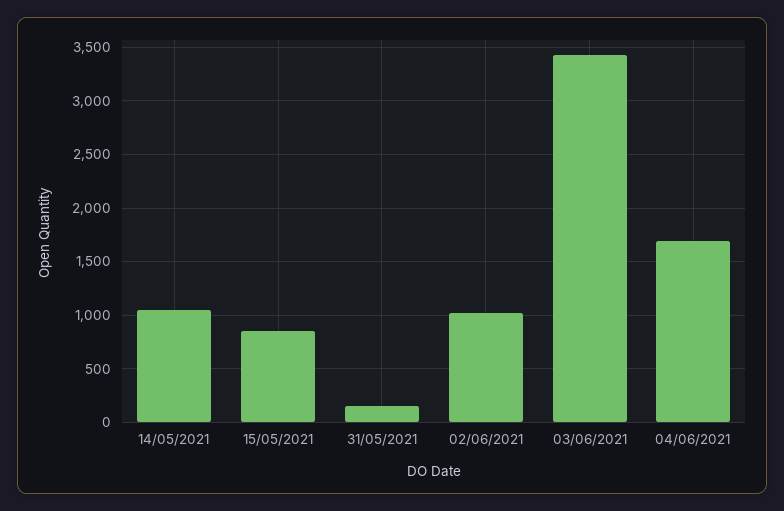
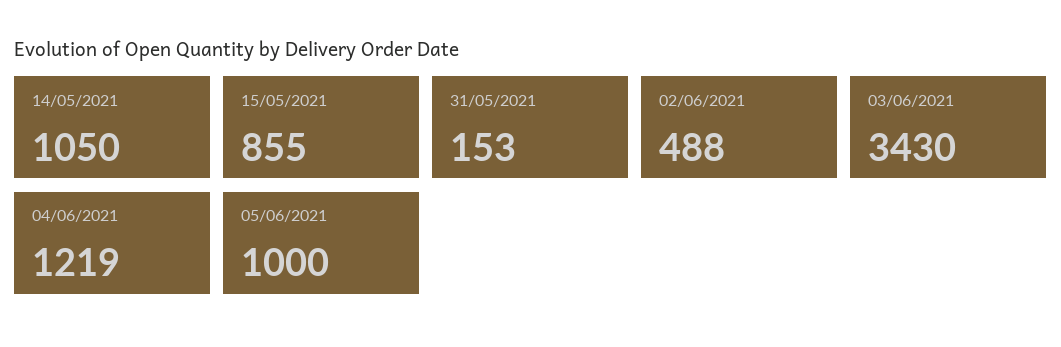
  {
    "14/05/2021": 1050,
    "15/05/2021": 855,
    "31/05/2021": 153,
-   "02/06/2021": 1000,
+   "02/06/2021": 488,
    "03/06/2021": 3430,
-   "04/06/2021": 1700
+   "04/06/2021": 1219,
+   "05/06/2021": 1000
  }

